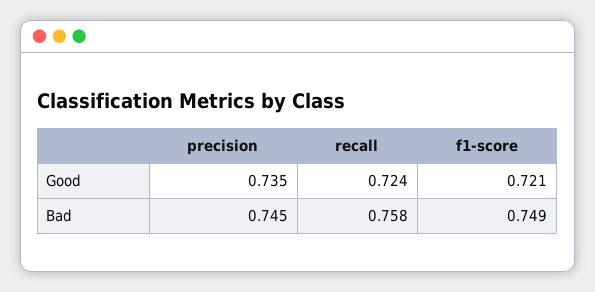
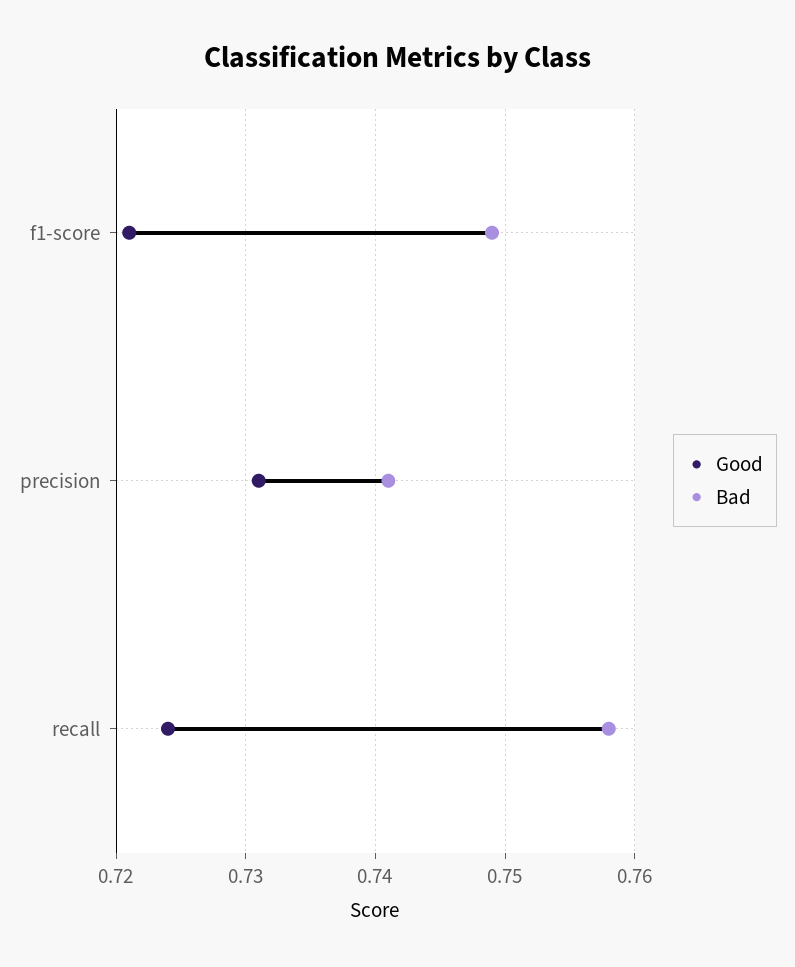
  {
    "Good": {
-     "precision": 0.735,
+     "precision": 0.731,
      "recall": 0.724,
      "f1-score": 0.721
    },
    "Bad": {
-     "precision": 0.745,
+     "precision": 0.741,
      "recall": 0.758,
      "f1-score": 0.749
    }
  }

